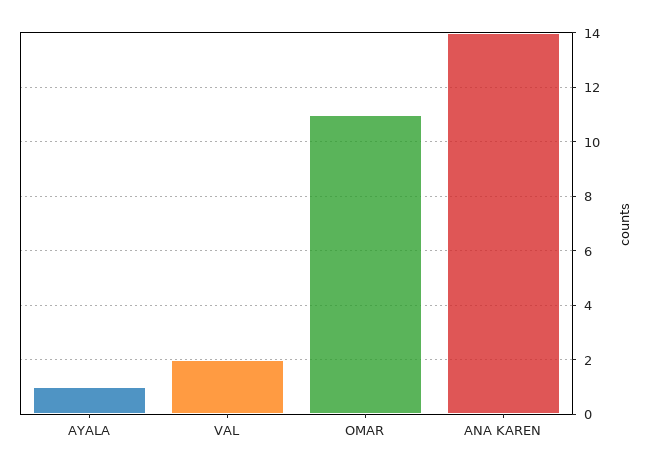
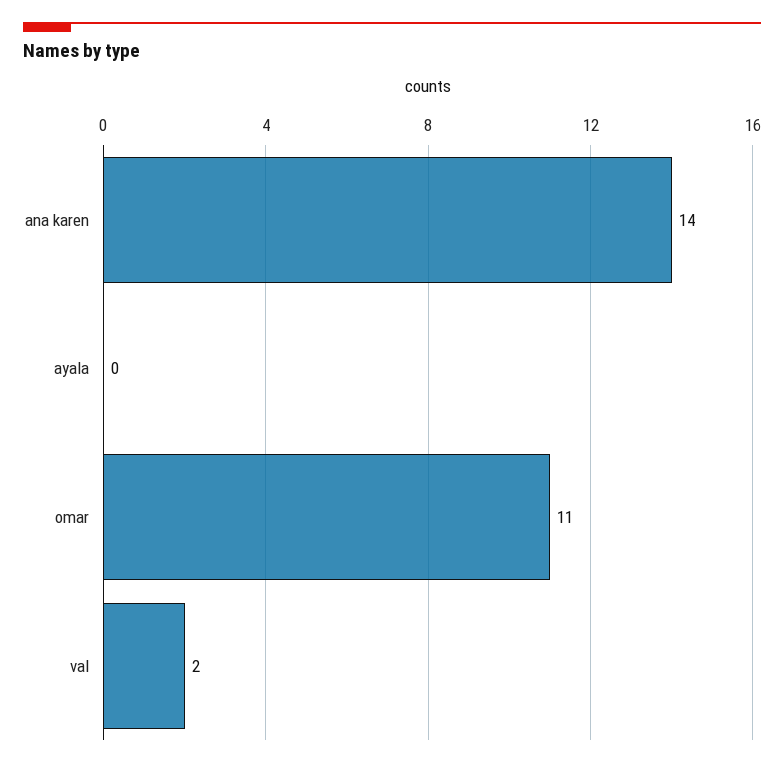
  {
-   "AYALA": 1,
+   "AYALA": 0,
    "VAL": 2,
    "OMAR": 11,
    "ANA KAREN": 14
  }

